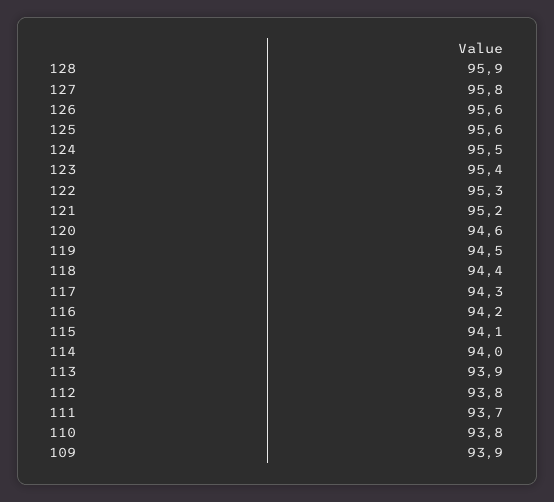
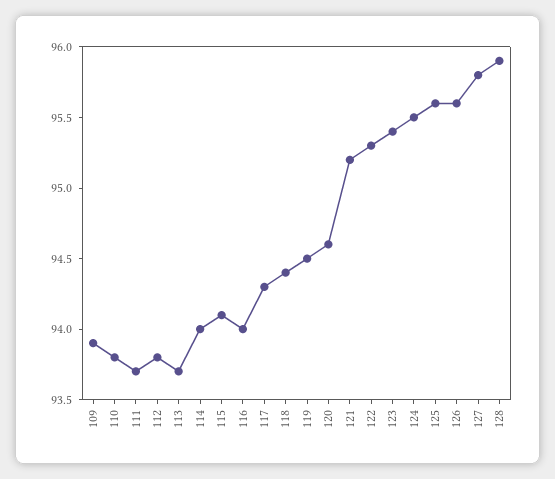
  {
    "128": 95.9,
    "127": 95.8,
    "126": 95.6,
    "125": 95.6,
    "124": 95.5,
    "123": 95.4,
    "122": 95.3,
    "121": 95.2,
    "120": 94.6,
    "119": 94.5,
    "118": 94.4,
    "117": 94.3,
-   "116": 94.2,
+   "116": 94,
    "115": 94.1,
    "114": 94,
-   "113": 93.9,
+   "113": 93.7,
    "112": 93.8,
    "111": 93.7,
    "110": 93.8,
    "109": 93.9
  }

